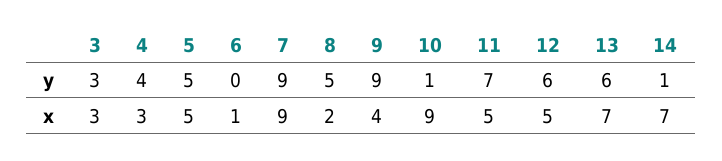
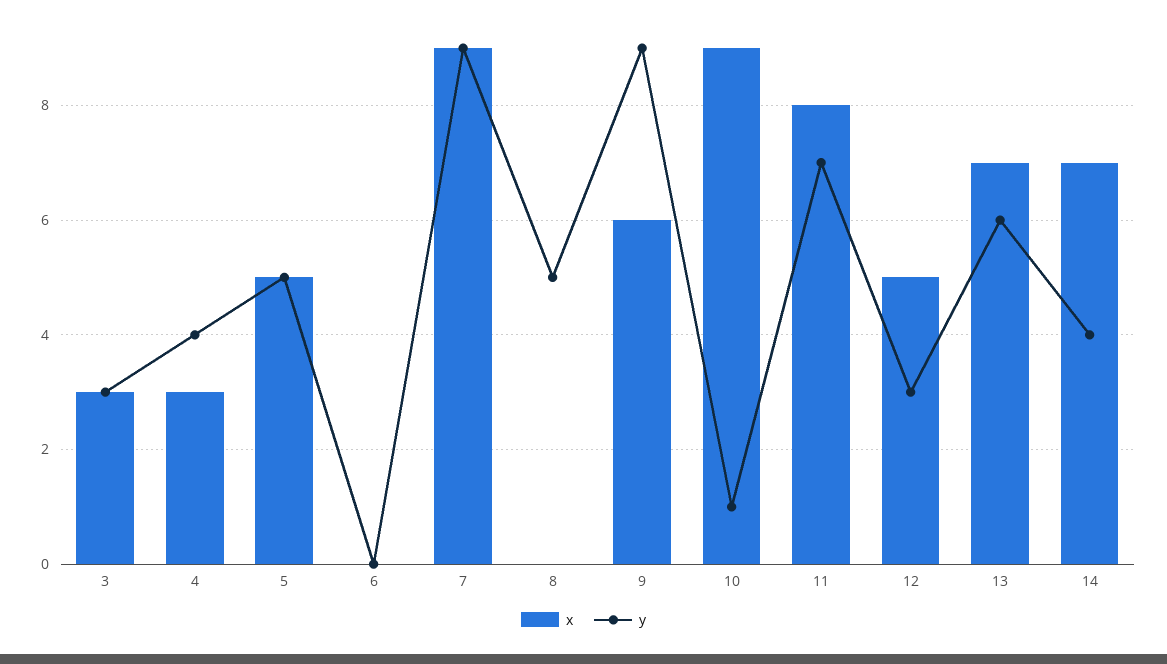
  {
    "y": {
      "3": 3,
      "4": 4,
      "5": 5,
      "6": 0,
      "7": 9,
      "8": 5,
      "9": 9,
      "10": 1,
      "11": 7,
-     "12": 6,
+     "12": 3,
      "13": 6,
-     "14": 1
+     "14": 4
    },
    "x": {
      "3": 3,
      "4": 3,
      "5": 5,
-     "6": 1,
+     "6": 0,
      "7": 9,
-     "8": 2,
+     "8": 0,
-     "9": 4,
+     "9": 6,
      "10": 9,
-     "11": 5,
+     "11": 8,
      "12": 5,
      "13": 7,
      "14": 7
    }
  }

